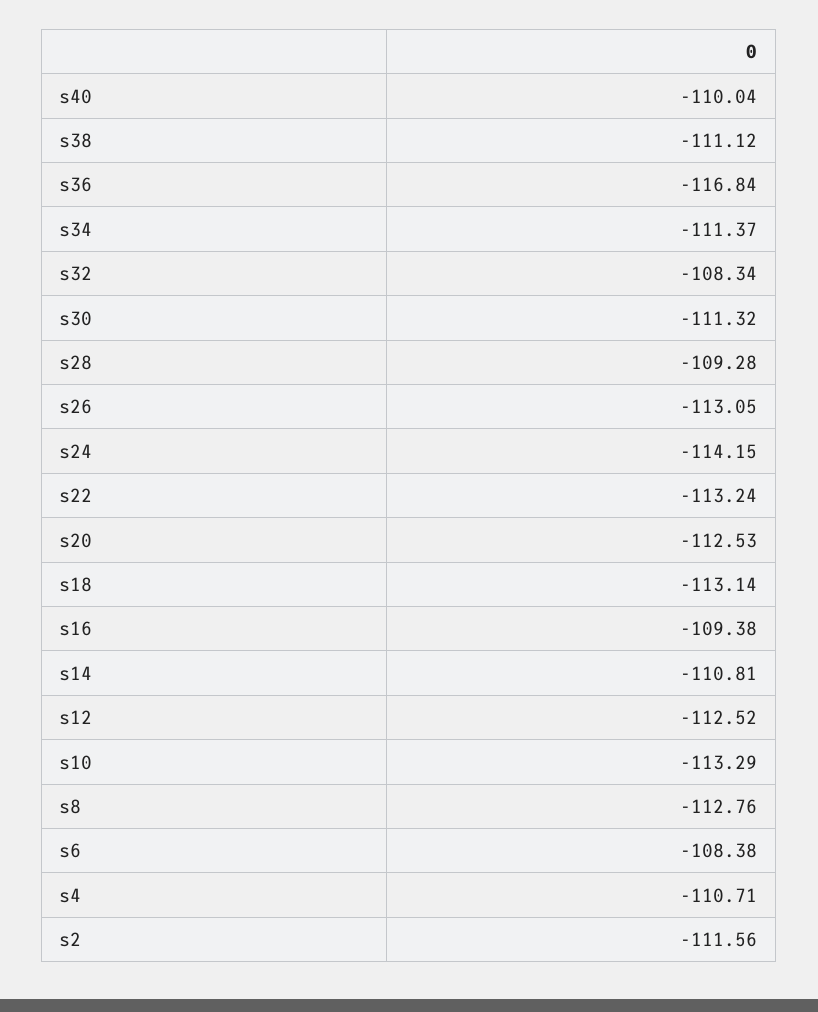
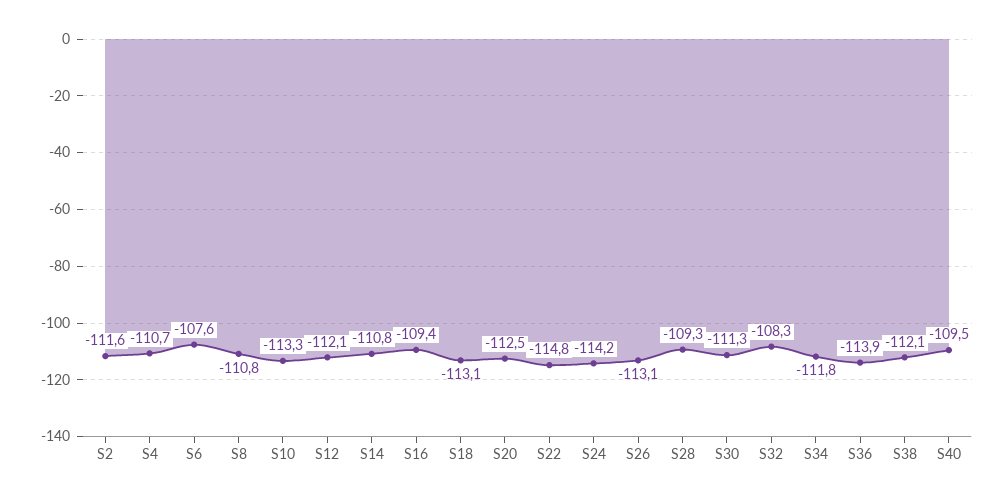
  {
-   "s40": -110.04,
+   "s40": -109.5,
-   "s38": -111.12,
+   "s38": -112.1,
-   "s36": -116.84,
+   "s36": -113.9,
-   "s34": -111.37,
+   "s34": -111.8,
    "s32": -108.34,
    "s30": -111.32,
    "s28": -109.28,
    "s26": -113.05,
    "s24": -114.15,
-   "s22": -113.24,
+   "s22": -114.8,
    "s20": -112.53,
    "s18": -113.14,
    "s16": -109.38,
    "s14": -110.81,
-   "s12": -112.52,
+   "s12": -112.1,
    "s10": -113.29,
-   "s8": -112.76,
+   "s8": -110.8,
-   "s6": -108.38,
+   "s6": -107.6,
    "s4": -110.71,
    "s2": -111.56
  }

